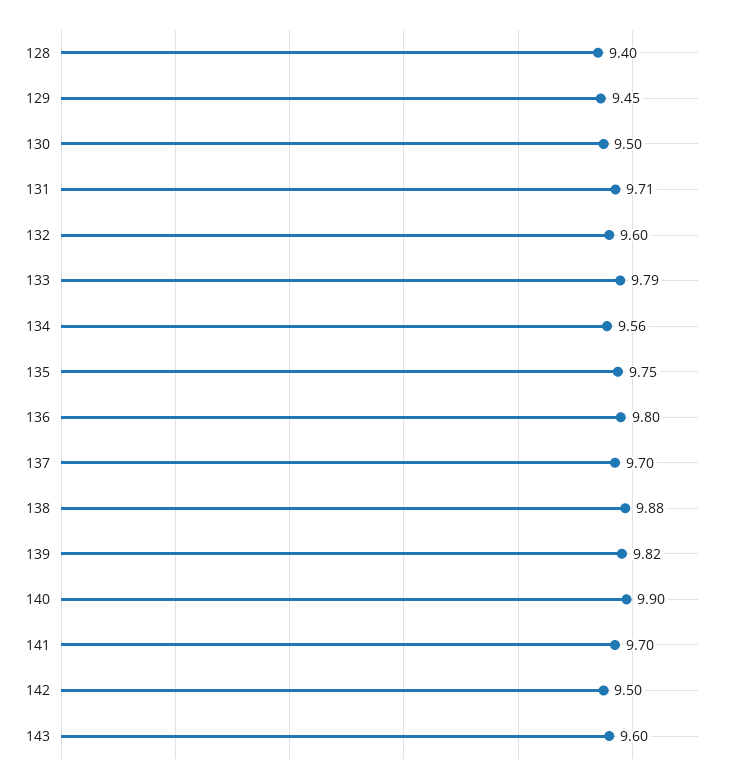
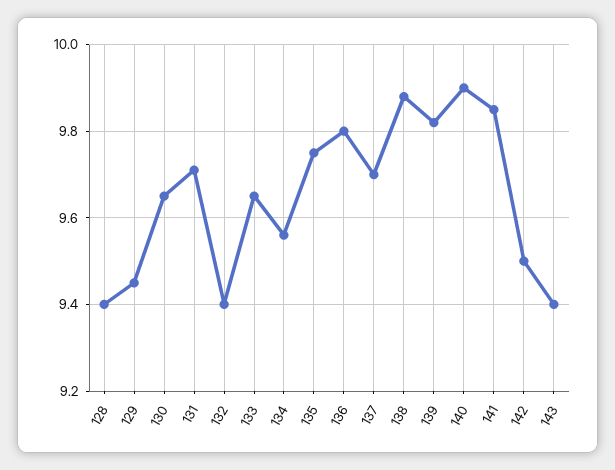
  {
    "128": 9.4,
    "129": 9.45,
-   "130": 9.5,
+   "130": 9.65,
    "131": 9.71,
-   "132": 9.6,
+   "132": 9.4,
-   "133": 9.79,
+   "133": 9.65,
    "134": 9.56,
    "135": 9.75,
    "136": 9.8,
    "137": 9.7,
    "138": 9.88,
    "139": 9.82,
    "140": 9.9,
-   "141": 9.7,
+   "141": 9.85,
    "142": 9.5,
-   "143": 9.6
+   "143": 9.4
  }

